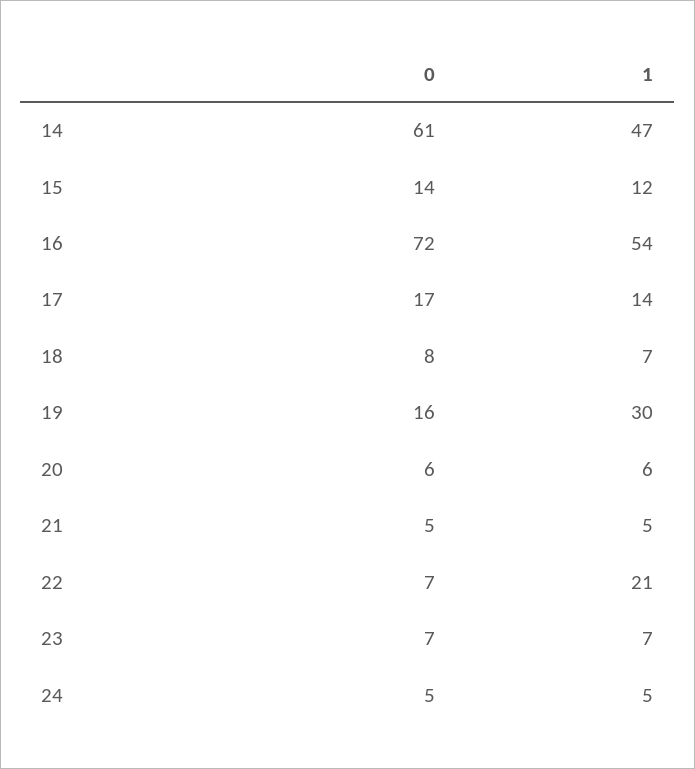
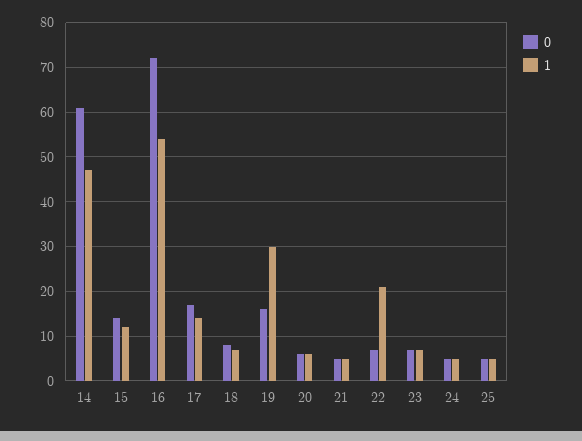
  {
    "0": {
      "14": 61,
      "15": 14,
      "16": 72,
      "17": 17,
      "18": 8,
      "19": 16,
      "20": 6,
      "21": 5,
      "22": 7,
      "23": 7,
-     "24": 5
+     "24": 5,
+     "25": 5
    },
    "1": {
      "14": 47,
      "15": 12,
      "16": 54,
      "17": 14,
      "18": 7,
      "19": 30,
      "20": 6,
      "21": 5,
      "22": 21,
      "23": 7,
-     "24": 5
+     "24": 5,
+     "25": 5
    }
  }

